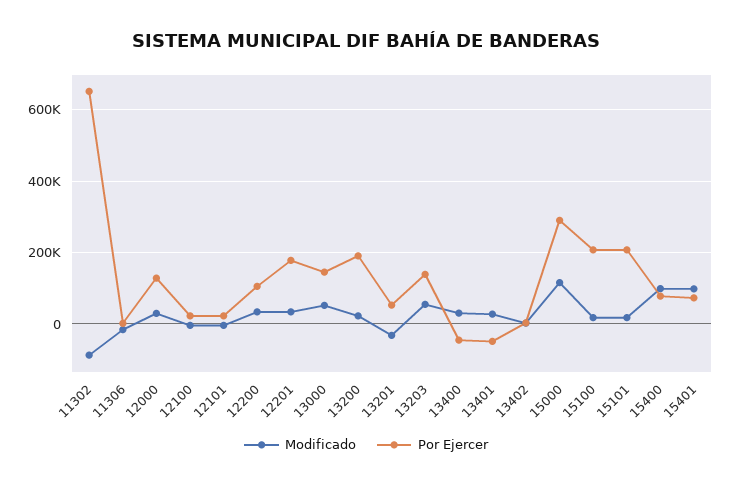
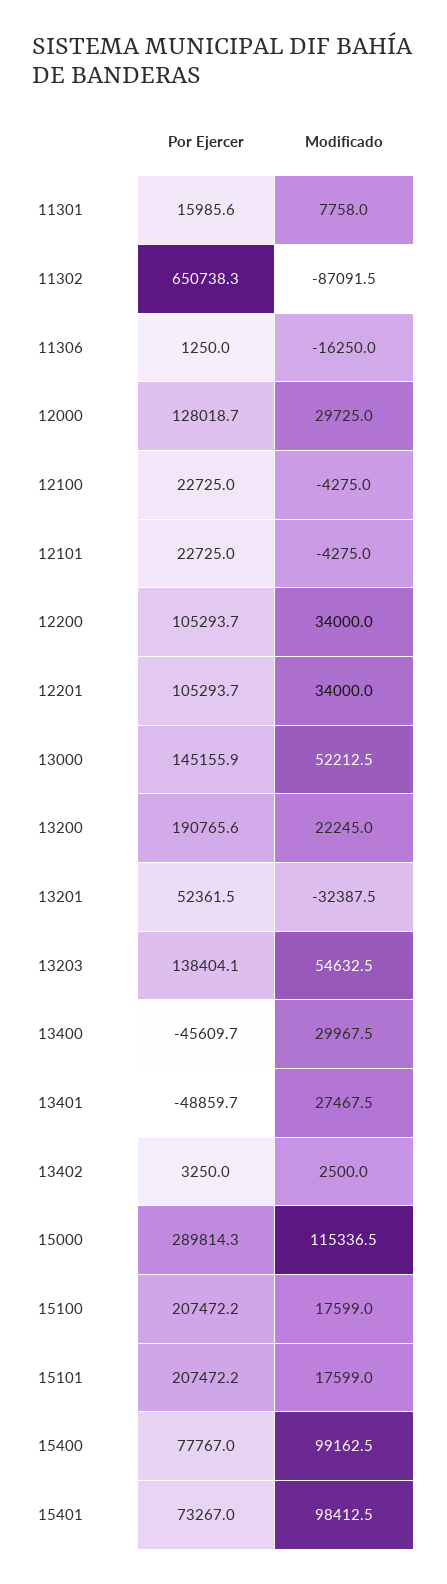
  {
    "Modificado": {
      "11302": -87091.5,
      "11306": -16250,
      "12000": 29725,
      "12100": -4275,
      "12101": -4275,
      "12200": 34000,
      "12201": 34000,
      "13000": 52212.5,
      "13200": 22245,
      "13201": -32387.5,
      "13203": 54632.5,
      "13400": 29967.5,
      "13401": 27467.5,
      "13402": 2500,
      "15000": 115336.5,
      "15100": 17599,
      "15101": 17599,
      "15400": 99162.5,
-     "15401": 98412.5
+     "15401": 98412.5,
+     "11301": 7758
    },
    "Por Ejercer": {
      "11302": 650738.3,
      "11306": 1250,
      "12000": 128018.7,
      "12100": 22725,
      "12101": 22725,
      "12200": 105293.7,
-     "12201": 180000,
+     "12201": 105293.7,
      "13000": 145155.9,
      "13200": 190765.6,
      "13201": 52361.5,
      "13203": 138404.1,
      "13400": -45609.7,
      "13401": -48859.7,
      "13402": 3250,
      "15000": 289814.3,
      "15100": 207472.2,
      "15101": 207472.2,
      "15400": 77767,
-     "15401": 73267
+     "15401": 73267,
+     "11301": 15985.6
    }
  }

